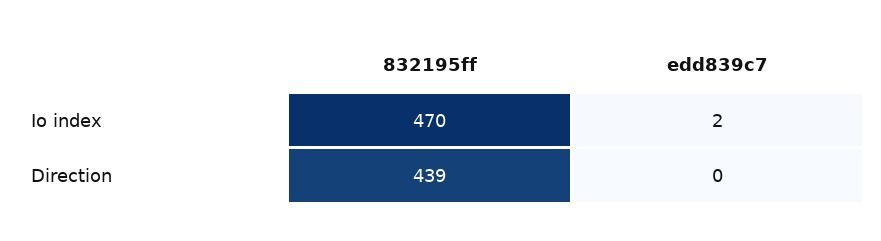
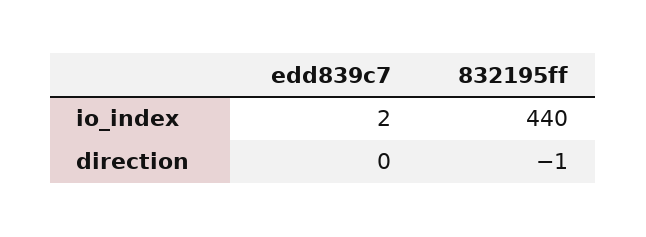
  {
    "832195ff": {
-     "Io index": 470,
+     "Io index": 440,
-     "Direction": 439
+     "Direction": -1
    },
    "edd839c7": {
      "Io index": 2,
      "Direction": 0
    }
  }

